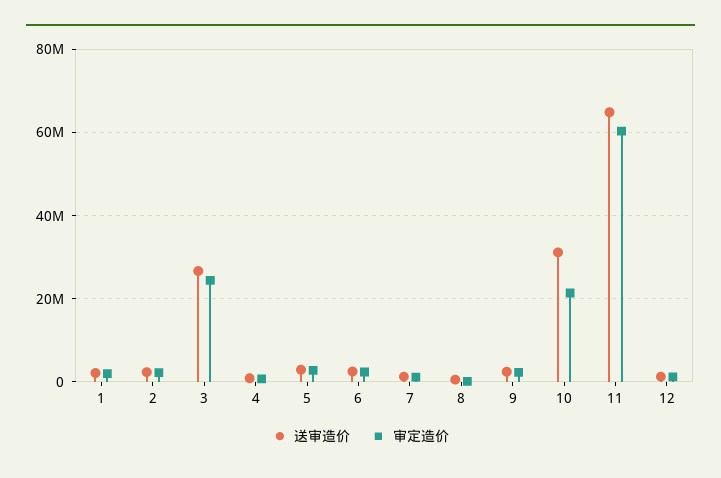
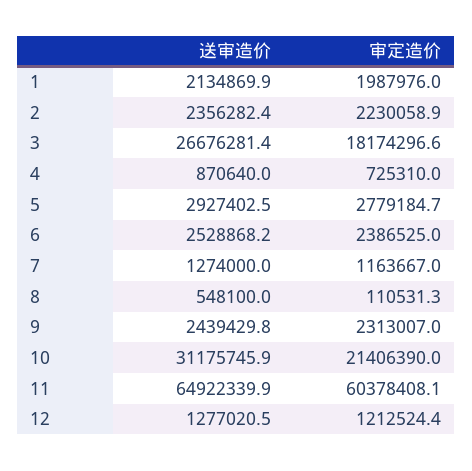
  {
    "送审造价": {
      "1": 2134869.9,
      "2": 2356282.4,
      "3": 26676281.4,
      "4": 870640,
      "5": 2927402.5,
      "6": 2528868.2,
      "7": 1274000,
      "8": 548100,
      "9": 2439429.8,
      "10": 31175745.9,
      "11": 64922339.9,
      "12": 1277020.5
    },
    "审定造价": {
      "1": 1987976,
      "2": 2230058.9,
-     "3": 24000000,
+     "3": 18174296.6,
      "4": 725310,
      "5": 2779184.7,
      "6": 2386525,
      "7": 1163667,
      "8": 110531.3,
      "9": 2313007,
      "10": 21406390,
      "11": 60378408.1,
      "12": 1212524.4
    }
  }

